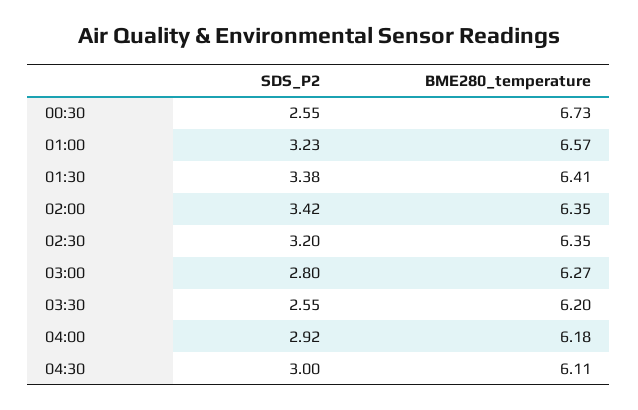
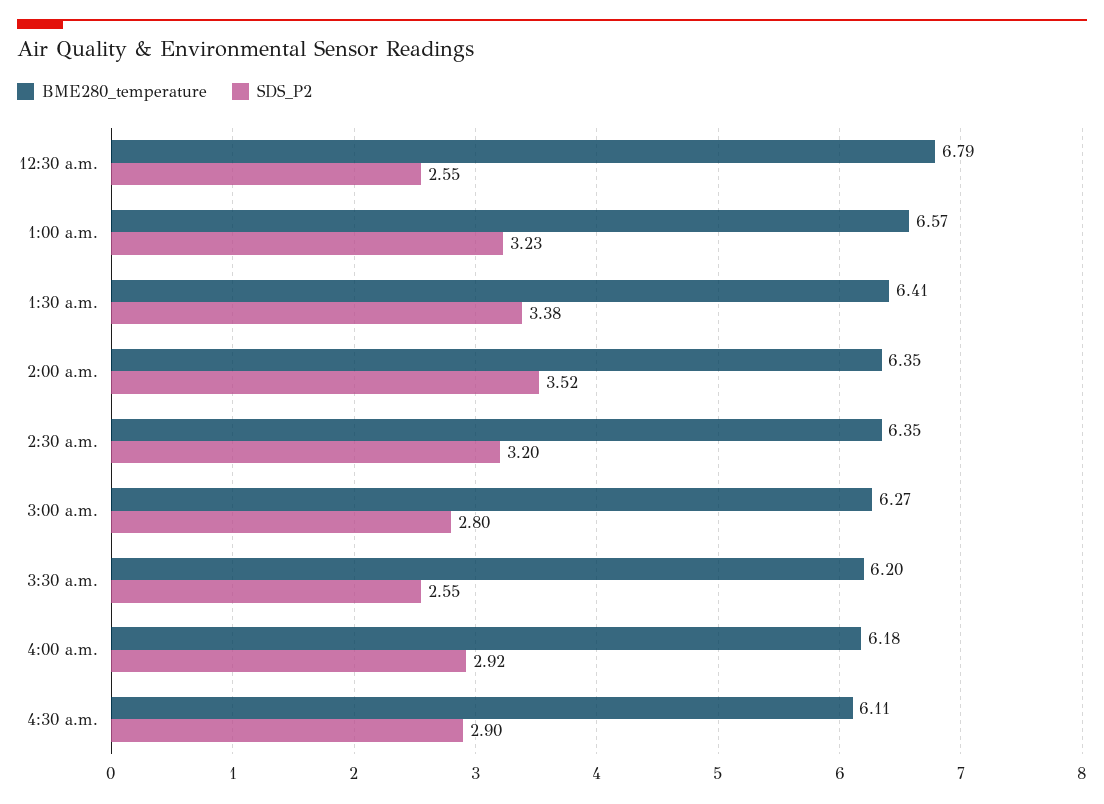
  {
    "SDS_P2": {
      "00:30": 2.55,
      "01:00": 3.23,
      "01:30": 3.38,
-     "02:00": 3.42,
+     "02:00": 3.52,
      "02:30": 3.2,
      "03:00": 2.8,
      "03:30": 2.55,
      "04:00": 2.92,
-     "04:30": 3
+     "04:30": 2.9
    },
    "BME280_temperature": {
-     "00:30": 6.73,
+     "00:30": 6.79,
      "01:00": 6.57,
      "01:30": 6.41,
      "02:00": 6.35,
      "02:30": 6.35,
      "03:00": 6.27,
      "03:30": 6.2,
      "04:00": 6.18,
      "04:30": 6.11
    }
  }

